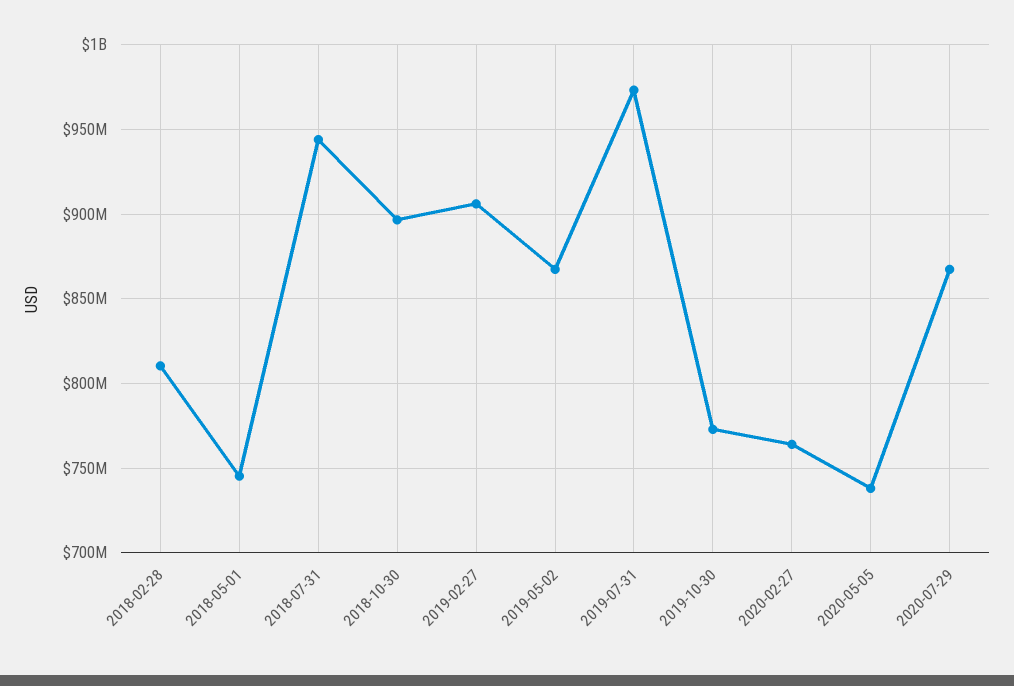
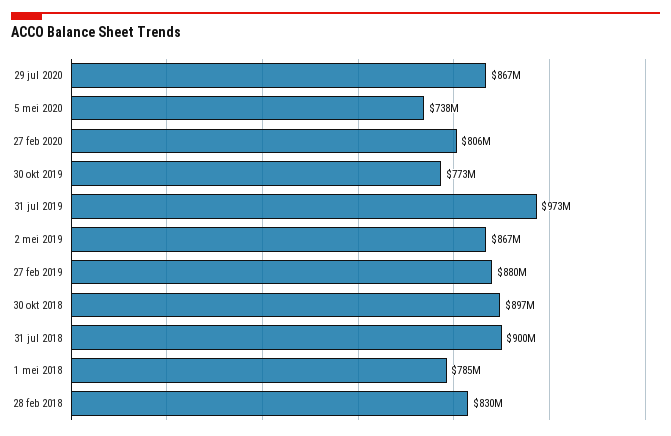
  {
-   "2018-02-28": 810000000,
+   "2018-02-28": 830000000,
-   "2018-05-01": 745000000,
+   "2018-05-01": 785000000,
-   "2018-07-31": 945000000,
+   "2018-07-31": 900000000,
    "2018-10-30": 897000000,
-   "2019-02-27": 905000000,
+   "2019-02-27": 880000000,
    "2019-05-02": 867000000,
    "2019-07-31": 973000000,
    "2019-10-30": 773000000,
-   "2020-02-27": 765000000,
+   "2020-02-27": 806000000,
    "2020-05-05": 738000000,
    "2020-07-29": 867000000
  }

